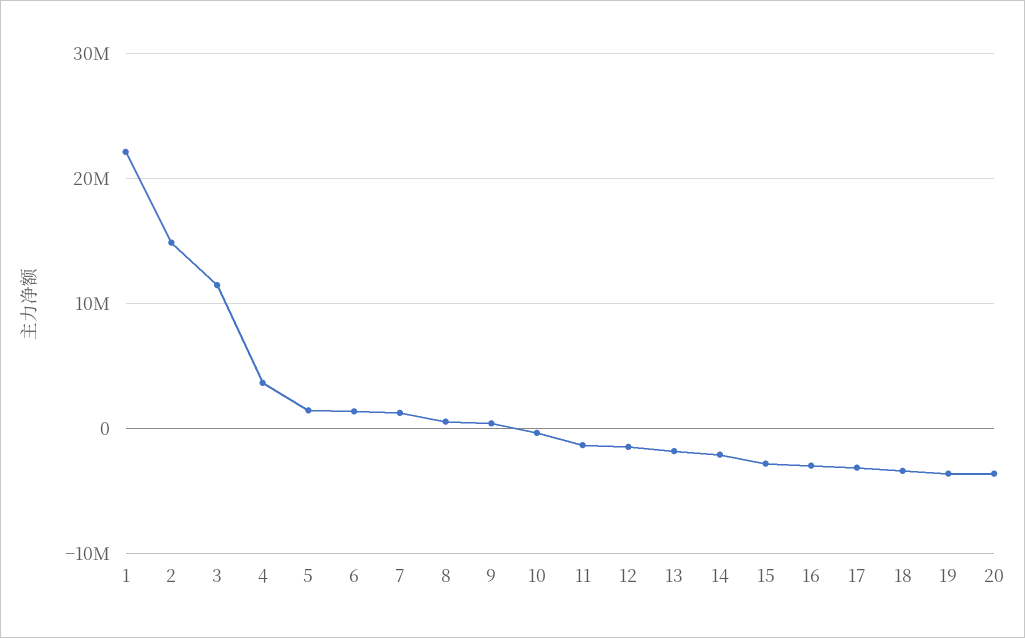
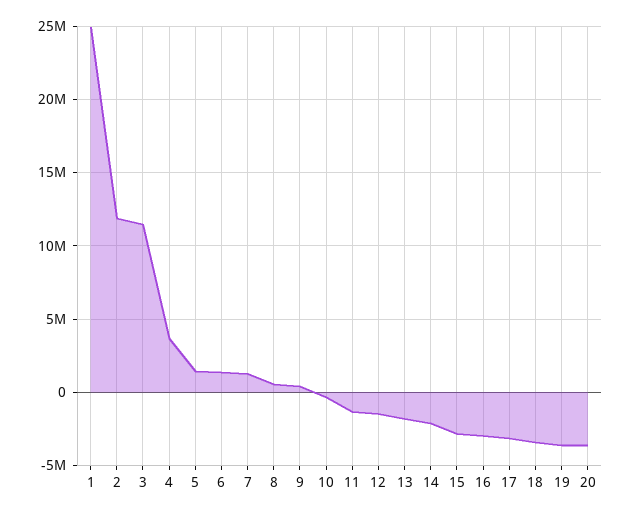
  {
-   "1": 22000000,
+   "1": 25000000,
-   "2": 15000000,
+   "2": 12000000,
    "3": 11500000,
    "4": 3500000,
    "5": 1500000,
    "6": 1500000,
    "7": 1500000,
    "8": 500000,
    "9": 500000,
    "10": -500000,
    "11": -1500000,
    "12": -1500000,
    "13": -2000000,
    "14": -2000000,
    "15": -3000000,
    "16": -3000000,
    "17": -3000000,
    "18": -3500000,
    "19": -3500000,
    "20": -3500000
  }

